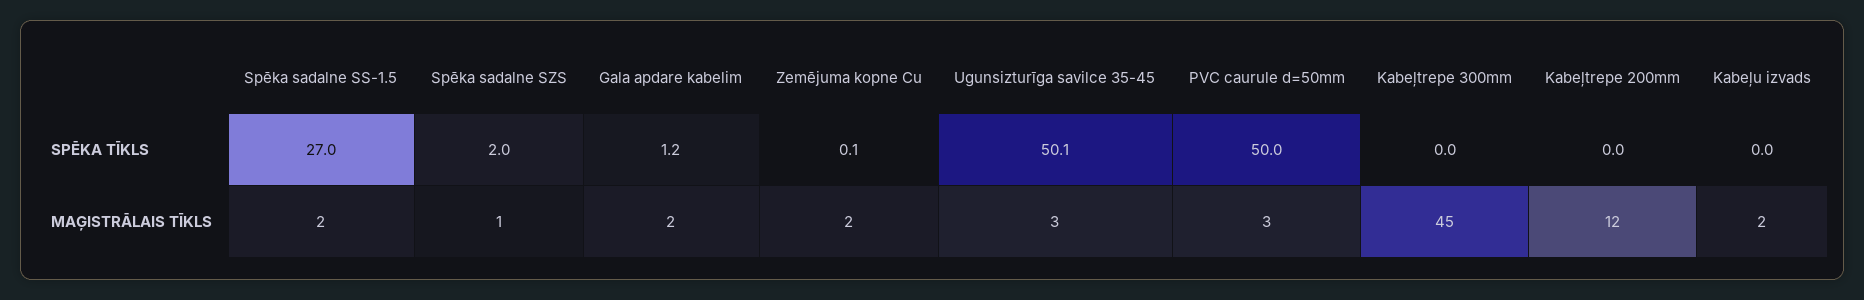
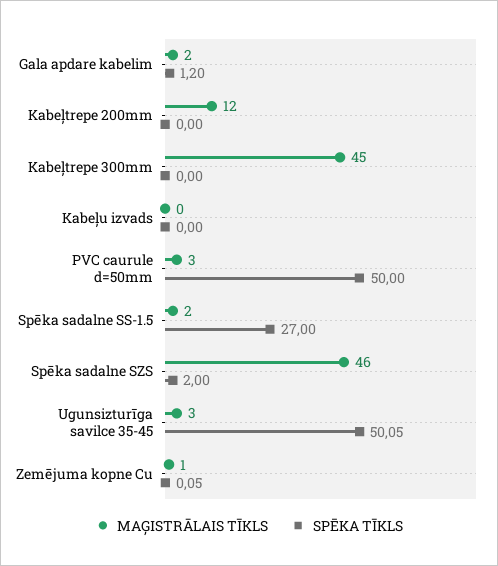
  {
    "SPĒKA TĪKLS": {
      "Spēka sadalne SS-1.5": 27,
      "Spēka sadalne SZS": 2,
      "Gala apdare kabelim": 1.2,
      "Zemējuma kopne Cu": 0.05,
      "Ugunsizturīga savilce 35-45": 50.05,
      "PVC caurule d=50mm": 50,
      "Kabeļtrepe 300mm": 0,
      "Kabeļtrepe 200mm": 0,
      "Kabeļu izvads": 0
    },
    "MAĢISTRĀLAIS TĪKLS": {
      "Spēka sadalne SS-1.5": 2,
-     "Spēka sadalne SZS": 1,
+     "Spēka sadalne SZS": 46,
      "Gala apdare kabelim": 2,
-     "Zemējuma kopne Cu": 2,
+     "Zemējuma kopne Cu": 1,
      "Ugunsizturīga savilce 35-45": 3,
      "PVC caurule d=50mm": 3,
      "Kabeļtrepe 300mm": 45,
      "Kabeļtrepe 200mm": 12,
-     "Kabeļu izvads": 2
+     "Kabeļu izvads": 0
    }
  }

